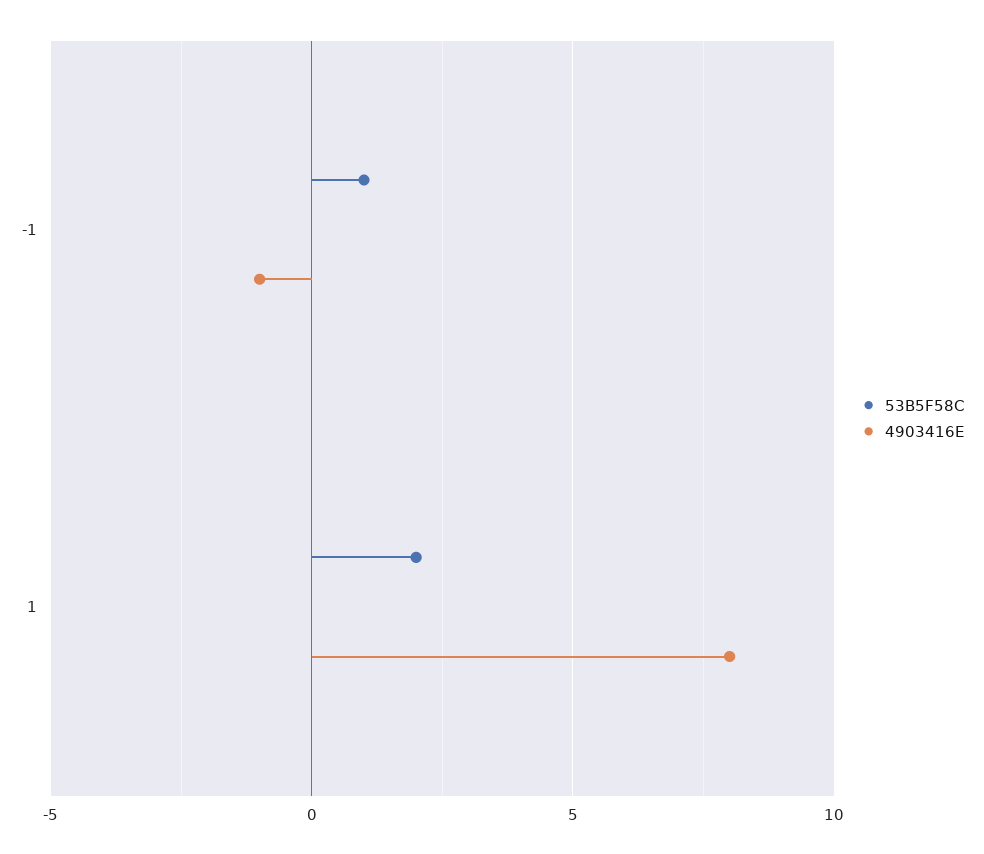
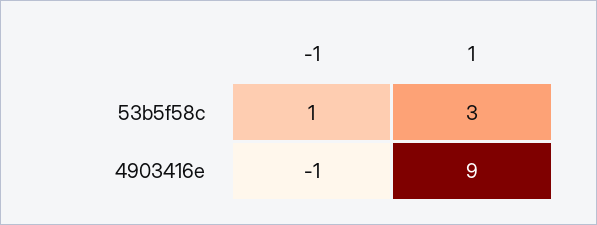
  {
    "53B5F58C": {
      "-1": 1,
-     "1": 2
+     "1": 3
    },
    "4903416E": {
      "-1": -1,
-     "1": 8
+     "1": 9
    }
  }

